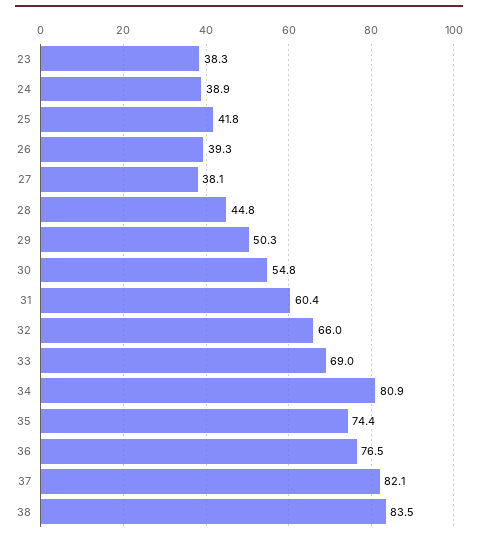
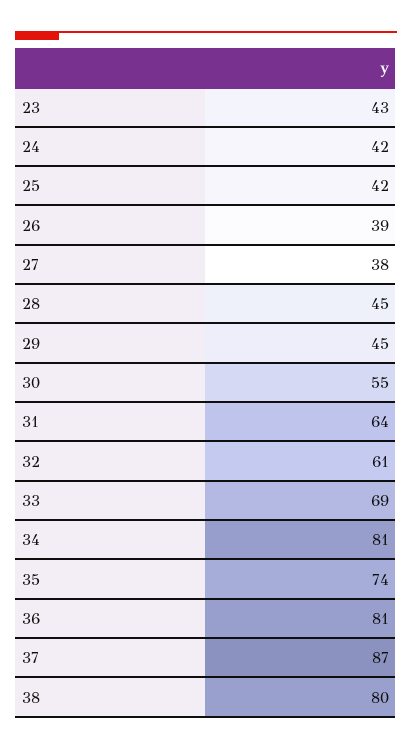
  {
-   "23": 38.3,
+   "23": 43,
-   "24": 38.9,
+   "24": 42,
    "25": 41.8,
    "26": 39.3,
    "27": 38.1,
    "28": 44.8,
-   "29": 50.3,
+   "29": 45,
    "30": 54.8,
-   "31": 60.4,
+   "31": 64,
-   "32": 66,
+   "32": 61,
    "33": 69,
    "34": 80.9,
    "35": 74.4,
-   "36": 76.5,
+   "36": 81,
-   "37": 82.1,
+   "37": 87,
-   "38": 83.5
+   "38": 80
  }

